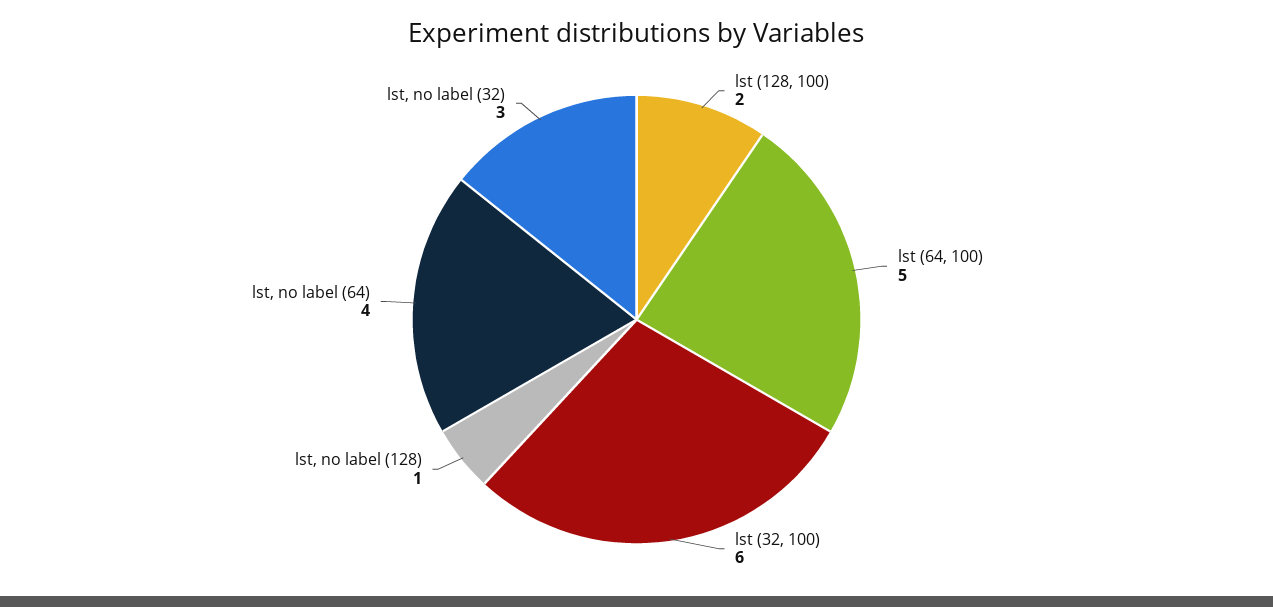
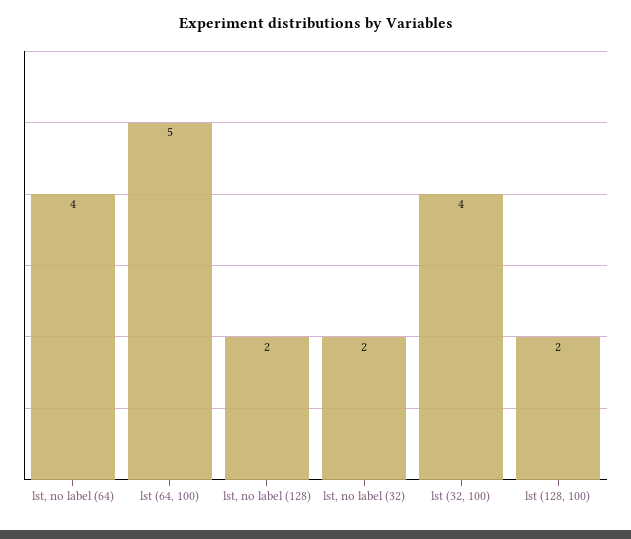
  {
    "lst (128, 100)": 2,
    "lst (64, 100)": 5,
-   "lst (32, 100)": 6,
+   "lst (32, 100)": 4,
-   "lst, no label (128)": 1,
+   "lst, no label (128)": 2,
    "lst, no label (64)": 4,
-   "lst, no label (32)": 3
+   "lst, no label (32)": 2
  }

